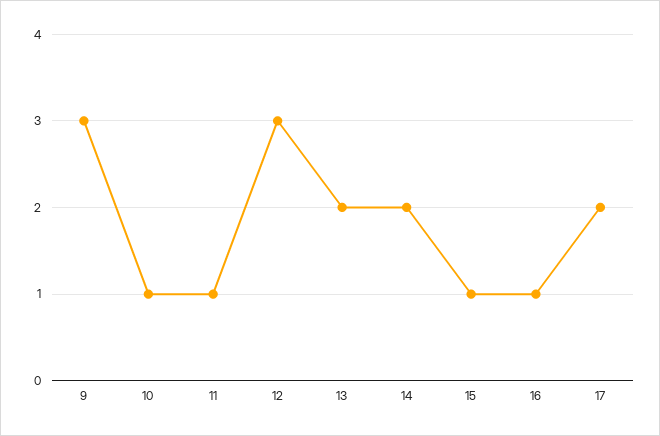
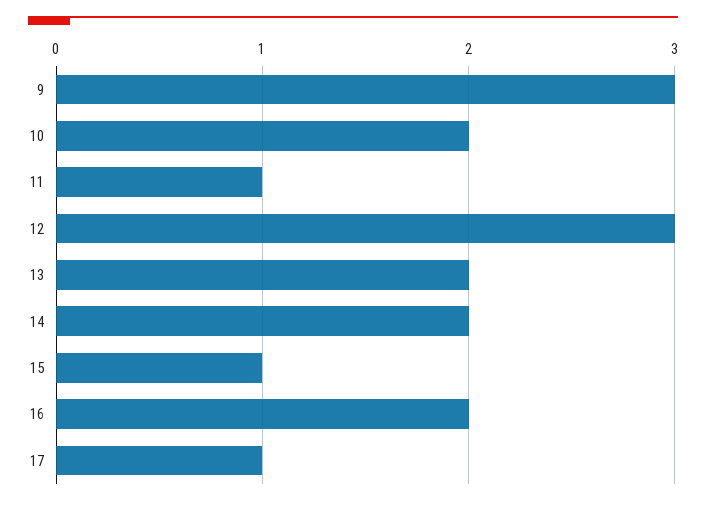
  {
    "9": 3,
-   "10": 1,
+   "10": 2,
    "11": 1,
    "12": 3,
    "13": 2,
    "14": 2,
    "15": 1,
-   "16": 1,
+   "16": 2,
-   "17": 2
+   "17": 1
  }

